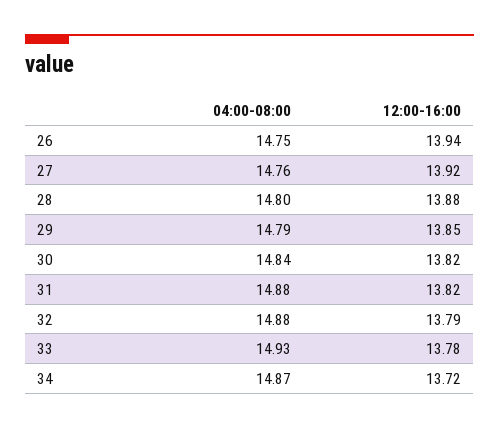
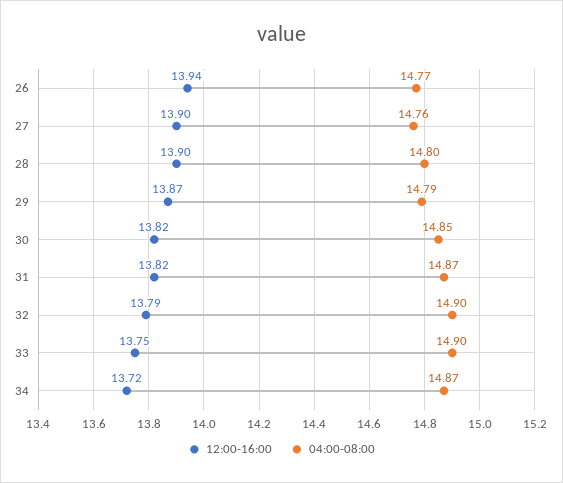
  {
    "04:00-08:00": {
-     "26": 14.75,
+     "26": 14.77,
      "27": 14.76,
      "28": 14.8,
      "29": 14.79,
-     "30": 14.84,
+     "30": 14.85,
-     "31": 14.88,
+     "31": 14.87,
-     "32": 14.88,
+     "32": 14.9,
-     "33": 14.93,
+     "33": 14.9,
      "34": 14.87
    },
    "12:00-16:00": {
      "26": 13.94,
-     "27": 13.92,
+     "27": 13.9,
-     "28": 13.88,
+     "28": 13.9,
-     "29": 13.85,
+     "29": 13.87,
      "30": 13.82,
      "31": 13.82,
      "32": 13.79,
-     "33": 13.78,
+     "33": 13.75,
      "34": 13.72
    }
  }

